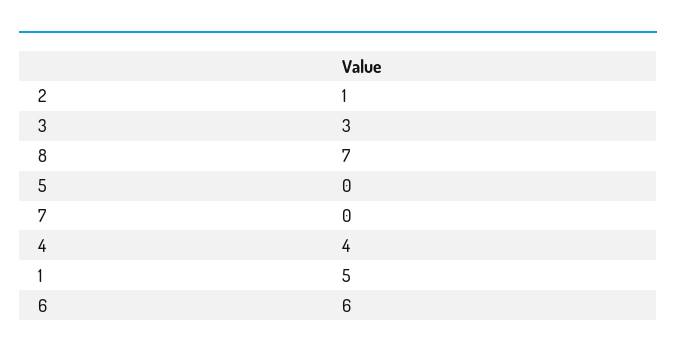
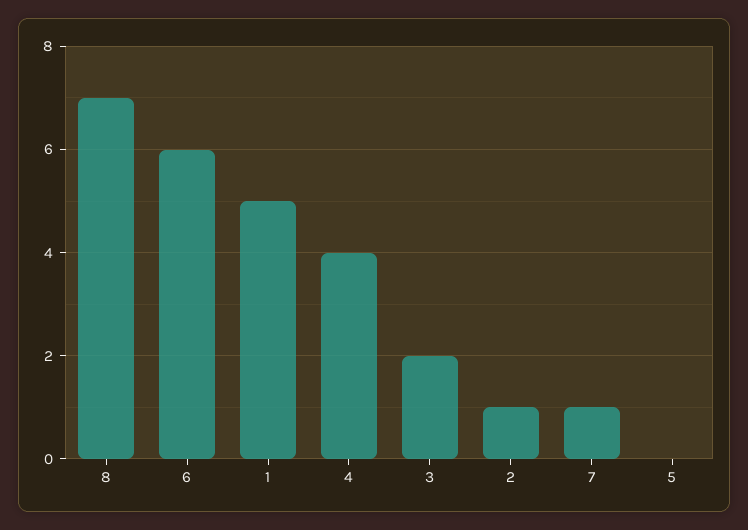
  {
    "2": 1,
-   "3": 3,
+   "3": 2,
    "8": 7,
    "5": 0,
-   "7": 0,
+   "7": 1,
    "4": 4,
    "1": 5,
    "6": 6
  }

